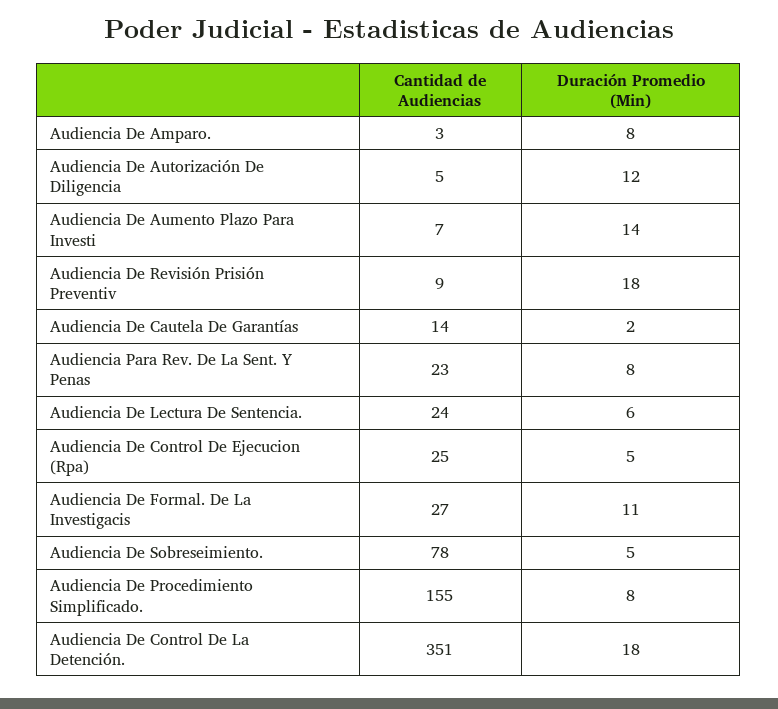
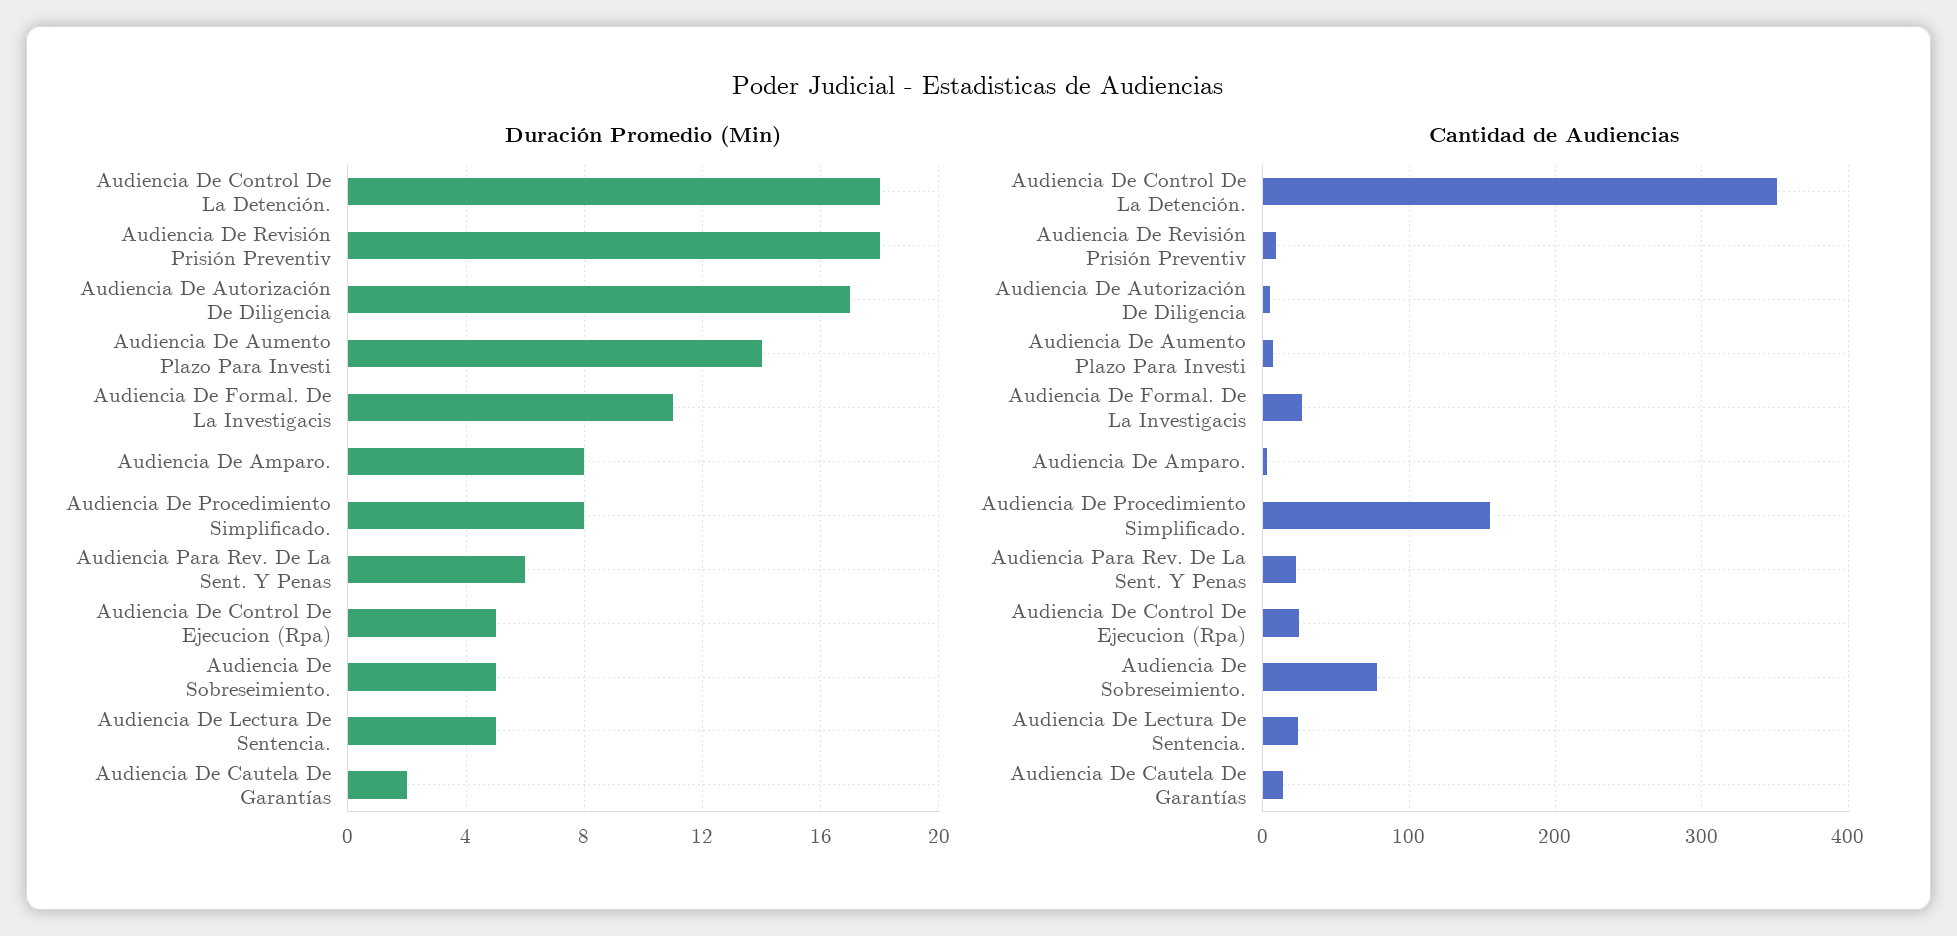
  {
    "Cantidad de Audiencias": {
      "Audiencia De Amparo.": 3,
      "Audiencia De Autorización De Diligencia": 5,
      "Audiencia De Aumento Plazo Para Investi": 7,
      "Audiencia De Revisión Prisión Preventiv": 9,
      "Audiencia De Cautela De Garantías": 14,
      "Audiencia Para Rev. De La Sent. Y Penas": 23,
      "Audiencia De Lectura De Sentencia.": 24,
      "Audiencia De Control De Ejecucion (Rpa)": 25,
      "Audiencia De Formal. De La Investigacis": 27,
      "Audiencia De Sobreseimiento.": 78,
      "Audiencia De Procedimiento Simplificado.": 155,
      "Audiencia De Control De La Detención.": 351
    },
    "Duración Promedio (Min)": {
      "Audiencia De Amparo.": 8,
-     "Audiencia De Autorización De Diligencia": 12,
+     "Audiencia De Autorización De Diligencia": 17,
      "Audiencia De Aumento Plazo Para Investi": 14,
      "Audiencia De Revisión Prisión Preventiv": 18,
      "Audiencia De Cautela De Garantías": 2,
-     "Audiencia Para Rev. De La Sent. Y Penas": 8,
+     "Audiencia Para Rev. De La Sent. Y Penas": 6,
-     "Audiencia De Lectura De Sentencia.": 6,
+     "Audiencia De Lectura De Sentencia.": 5,
      "Audiencia De Control De Ejecucion (Rpa)": 5,
      "Audiencia De Formal. De La Investigacis": 11,
      "Audiencia De Sobreseimiento.": 5,
      "Audiencia De Procedimiento Simplificado.": 8,
      "Audiencia De Control De La Detención.": 18
    }
  }

